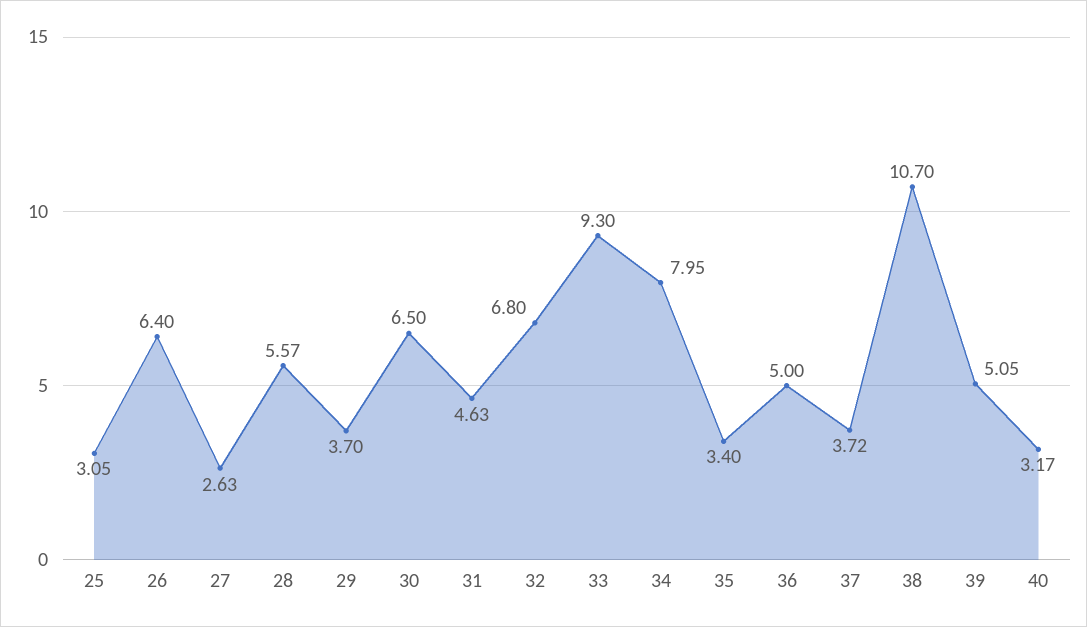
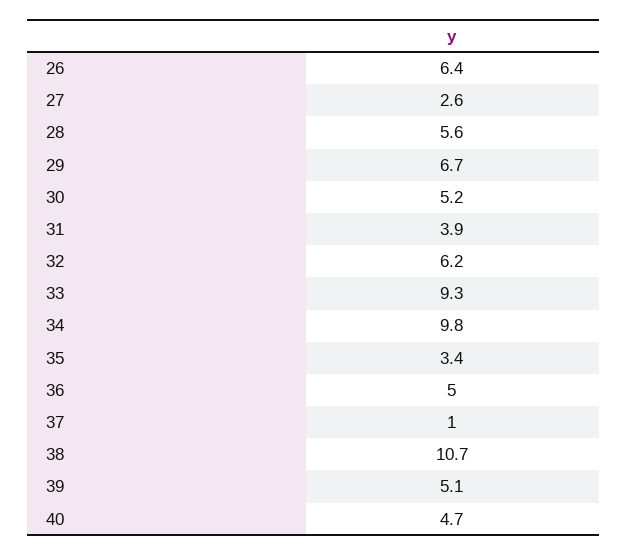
  {
-   "25": 3.05,
    "26": 6.4,
    "27": 2.63,
    "28": 5.57,
-   "29": 3.7,
+   "29": 6.7,
-   "30": 6.5,
+   "30": 5.2,
-   "31": 4.63,
+   "31": 3.9,
-   "32": 6.8,
+   "32": 6.2,
    "33": 9.3,
-   "34": 7.95,
+   "34": 9.8,
    "35": 3.4,
    "36": 5,
-   "37": 3.72,
+   "37": 1,
    "38": 10.7,
    "39": 5.05,
-   "40": 3.17
+   "40": 4.7
  }

